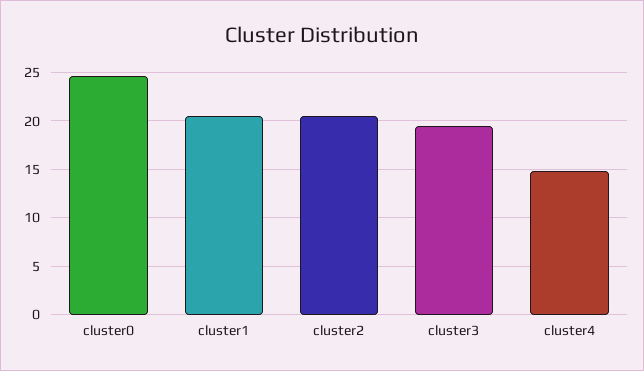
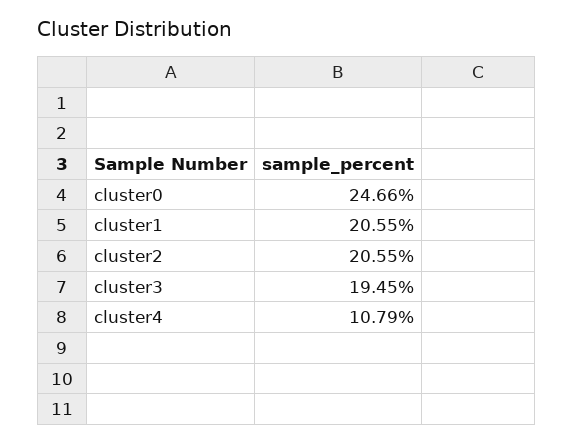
  {
    "cluster0": 24.66,
    "cluster1": 20.55,
    "cluster2": 20.55,
    "cluster3": 19.45,
-   "cluster4": 15
+   "cluster4": 10.79
  }

